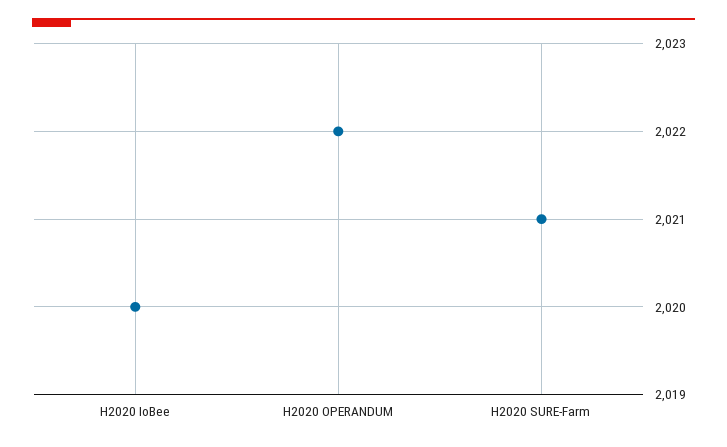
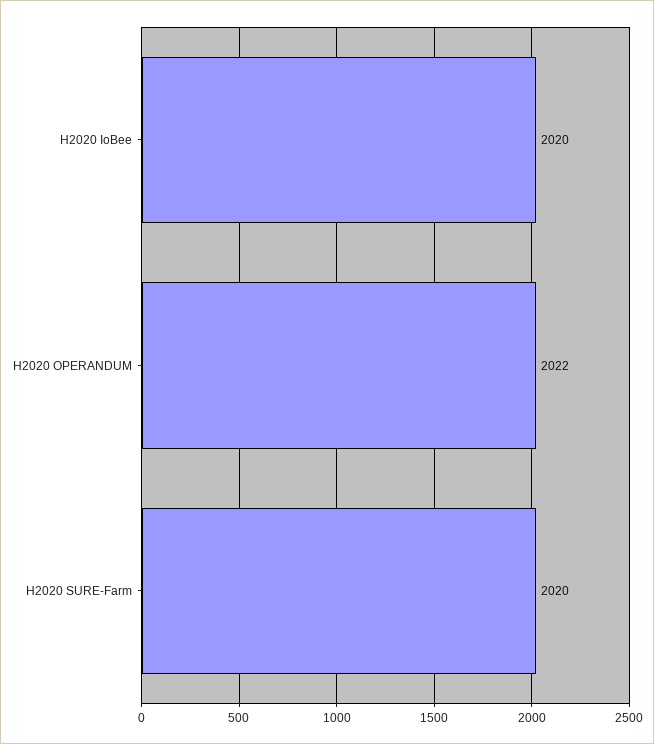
  {
    "H2020 IoBee": 2020,
    "H2020 OPERANDUM": 2022,
-   "H2020 SURE-Farm": 2021
+   "H2020 SURE-Farm": 2020
  }

